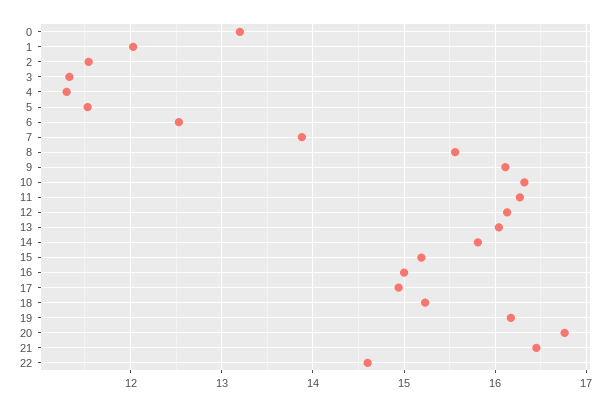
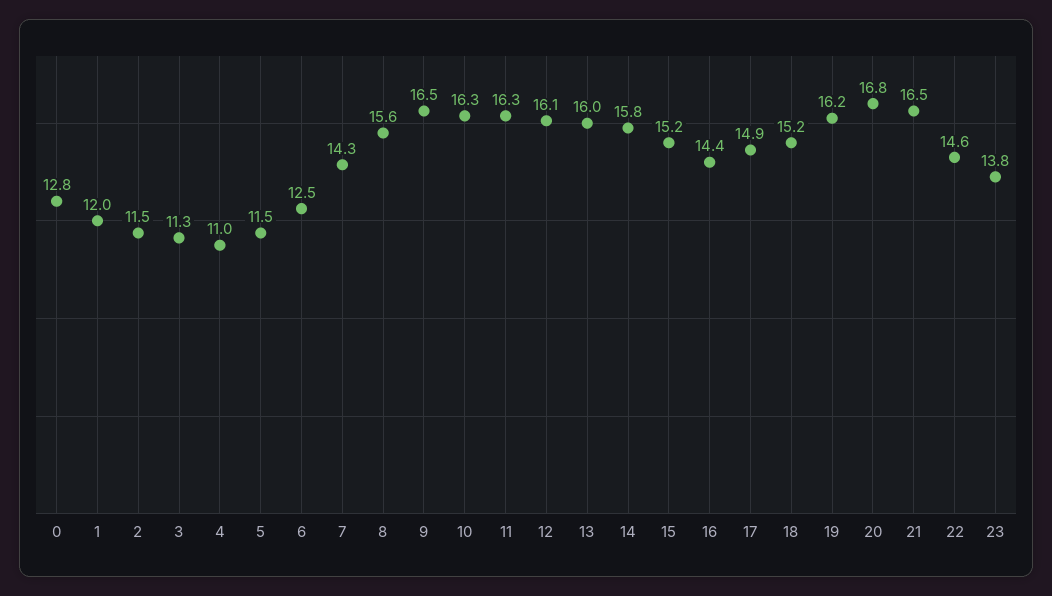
  {
-   "0": 13.2,
+   "0": 12.8,
    "1": 12,
    "2": 11.5,
    "3": 11.3,
-   "4": 11.3,
+   "4": 11,
    "5": 11.5,
    "6": 12.5,
-   "7": 13.9,
+   "7": 14.3,
    "8": 15.6,
-   "9": 16.1,
+   "9": 16.5,
    "10": 16.3,
    "11": 16.3,
    "12": 16.1,
    "13": 16,
    "14": 15.8,
    "15": 15.2,
-   "16": 15,
+   "16": 14.4,
    "17": 14.9,
    "18": 15.2,
    "19": 16.2,
    "20": 16.8,
    "21": 16.5,
-   "22": 14.6
+   "22": 14.6,
+   "23": 13.8
  }

